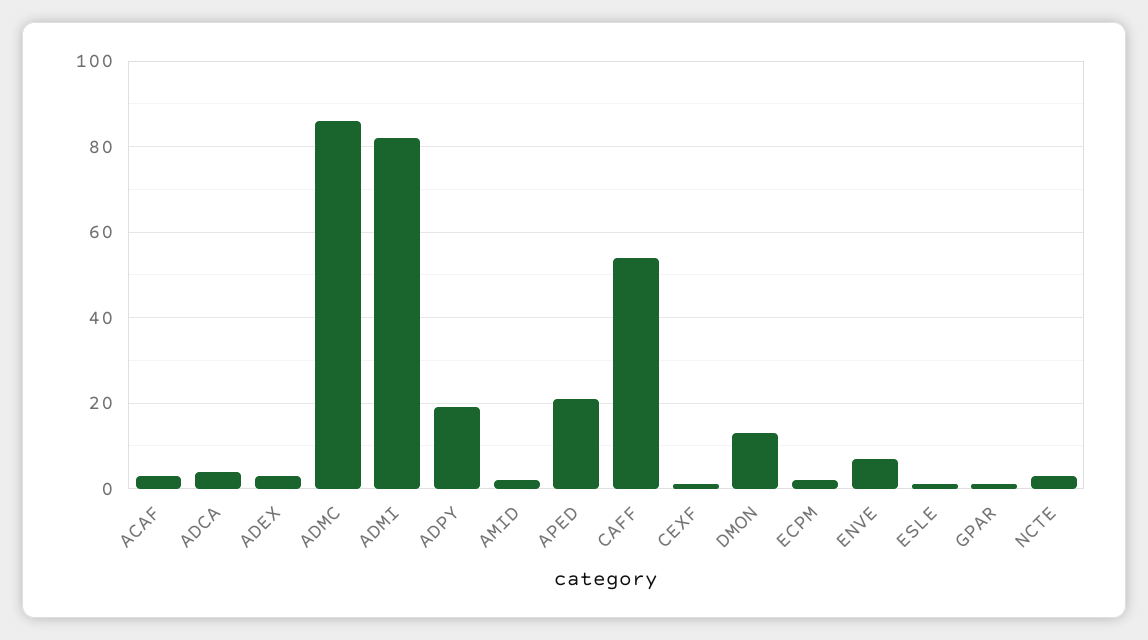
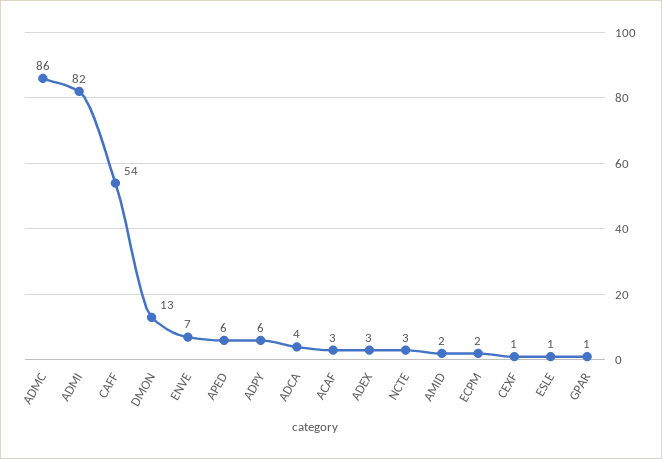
  {
    "ACAF": 3,
    "ADCA": 4,
    "ADEX": 3,
    "ADMC": 86,
    "ADMI": 82,
-   "ADPY": 20,
+   "ADPY": 6,
    "AMID": 2,
-   "APED": 20,
+   "APED": 6,
    "CAFF": 54,
    "CEXF": 1,
    "DMON": 13,
    "ECPM": 2,
    "ENVE": 7,
    "ESLE": 1,
    "GPAR": 1,
    "NCTE": 3
  }

